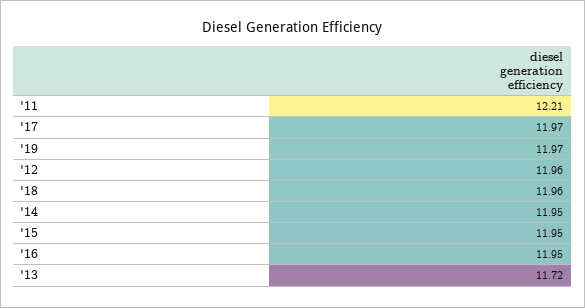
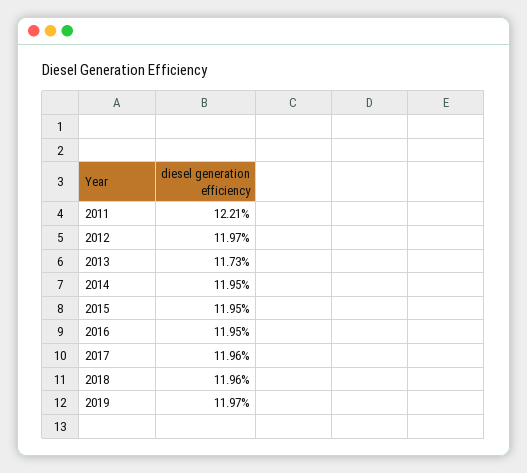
  {
    "'11": 12.21,
-   "'17": 11.97,
+   "'17": 11.96,
    "'19": 11.97,
-   "'12": 11.96,
+   "'12": 11.97,
    "'18": 11.96,
    "'14": 11.95,
    "'15": 11.95,
    "'16": 11.95,
-   "'13": 11.72
+   "'13": 11.73
  }

